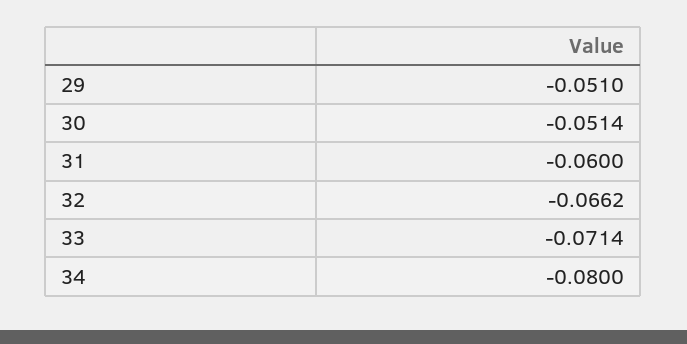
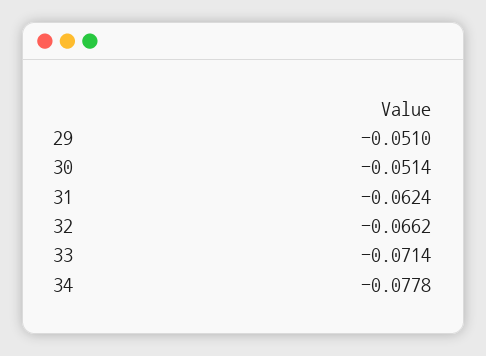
  {
    "29": -0.051,
    "30": -0.0514,
-   "31": -0.06,
+   "31": -0.0624,
    "32": -0.0662,
    "33": -0.0714,
-   "34": -0.08
+   "34": -0.0778
  }

